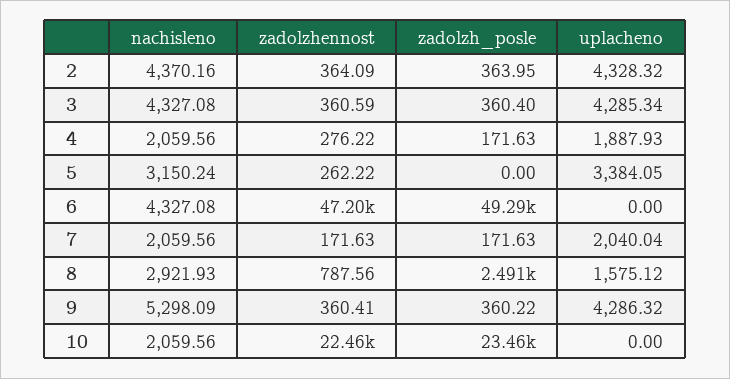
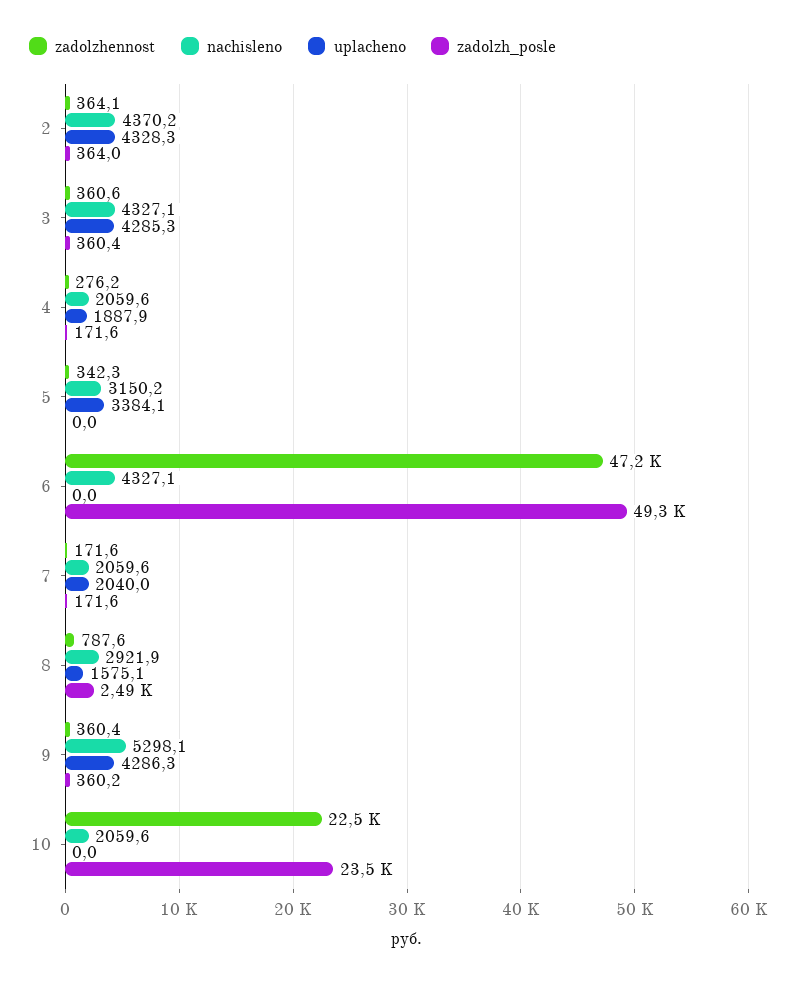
  {
    "nachisleno": {
      "2": 4370.16,
      "3": 4327.08,
      "4": 2059.56,
      "5": 3150.24,
      "6": 4327.08,
      "7": 2059.56,
      "8": 2921.93,
      "9": 5298.09,
      "10": 2059.56
    },
    "zadolzhennost": {
      "2": 364.09,
      "3": 360.59,
      "4": 276.22,
-     "5": 262.22,
+     "5": 342.3,
      "6": 47200,
      "7": 171.63,
      "8": 787.56,
      "9": 360.41,
      "10": 22460
    },
    "zadolzh_posle": {
      "2": 363.95,
      "3": 360.4,
      "4": 171.63,
      "5": 0,
      "6": 49290,
      "7": 171.63,
      "8": 2491,
      "9": 360.22,
      "10": 23460
    },
    "uplacheno": {
      "2": 4328.32,
      "3": 4285.34,
      "4": 1887.93,
      "5": 3384.05,
      "6": 0,
      "7": 2040.04,
      "8": 1575.12,
      "9": 4286.32,
      "10": 0
    }
  }

